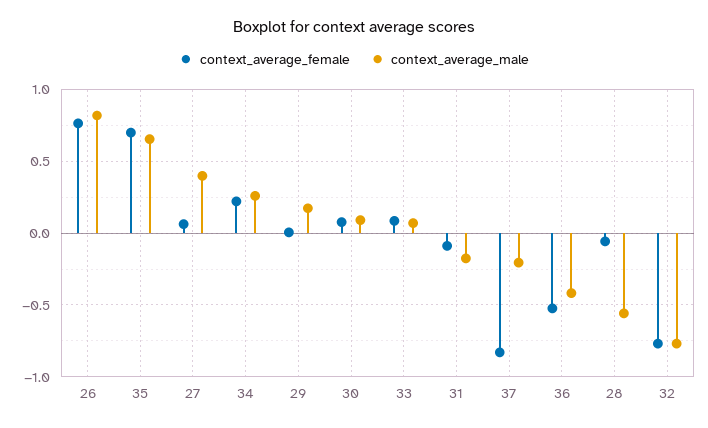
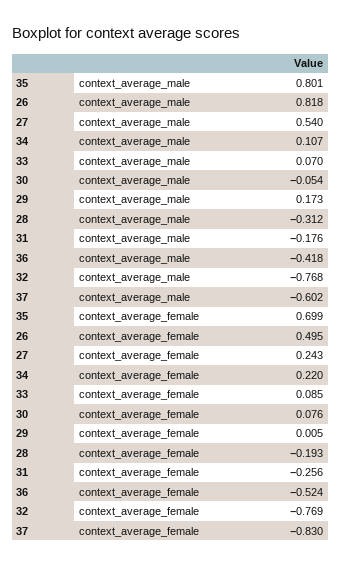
  {
    "context_average_female": {
-     "26": 0.75,
+     "26": 0.495,
      "35": 0.699,
-     "27": 0.05,
+     "27": 0.243,
      "34": 0.22,
      "29": 0.005,
      "30": 0.076,
      "33": 0.085,
-     "31": -0.1,
+     "31": -0.256,
      "37": -0.83,
      "36": -0.524,
-     "28": -0.05,
+     "28": -0.193,
      "32": -0.769
    },
    "context_average_male": {
      "26": 0.818,
-     "35": 0.65,
+     "35": 0.801,
-     "27": 0.4,
+     "27": 0.54,
-     "34": 0.25,
+     "34": 0.107,
      "29": 0.173,
-     "30": 0.1,
+     "30": -0.054,
      "33": 0.07,
      "31": -0.176,
-     "37": -0.2,
+     "37": -0.602,
      "36": -0.418,
-     "28": -0.55,
+     "28": -0.312,
      "32": -0.768
    }
  }

